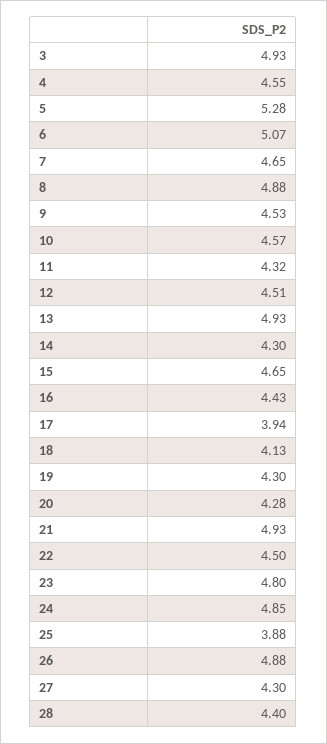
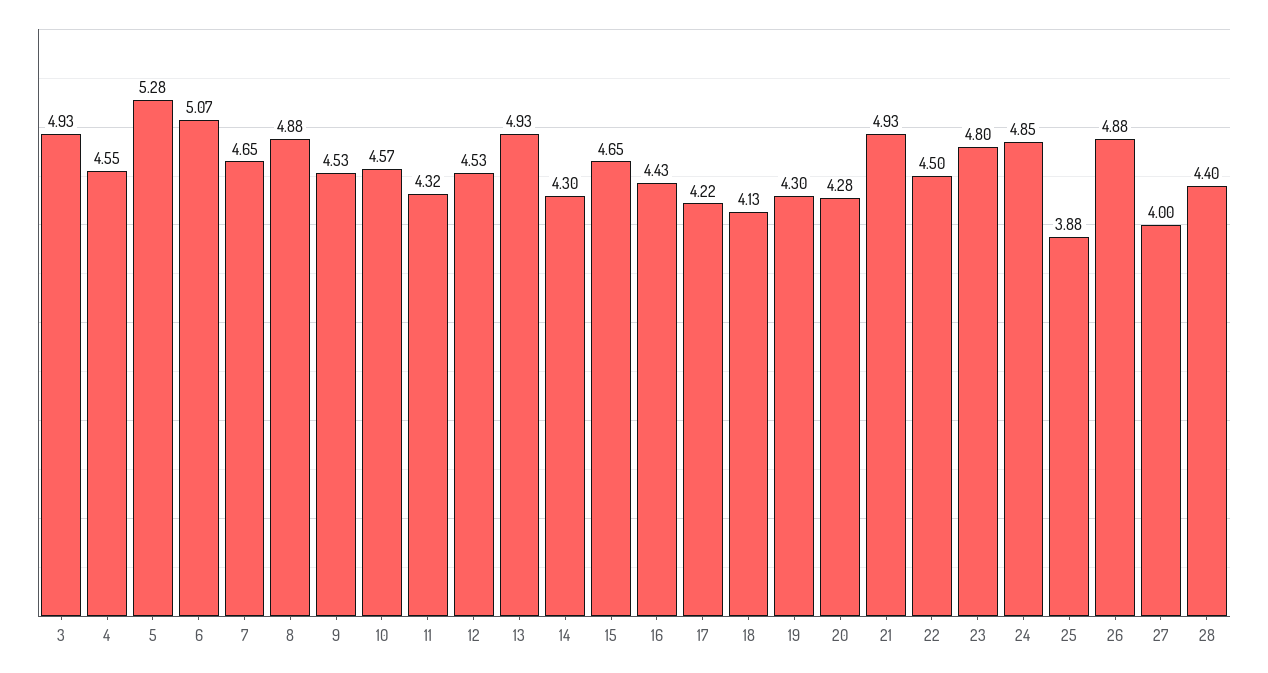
  {
    "3": 4.93,
    "4": 4.55,
    "5": 5.28,
    "6": 5.07,
    "7": 4.65,
    "8": 4.88,
    "9": 4.53,
    "10": 4.57,
    "11": 4.32,
-   "12": 4.51,
+   "12": 4.53,
    "13": 4.93,
    "14": 4.3,
    "15": 4.65,
    "16": 4.43,
-   "17": 3.94,
+   "17": 4.22,
    "18": 4.13,
    "19": 4.3,
    "20": 4.28,
    "21": 4.93,
    "22": 4.5,
    "23": 4.8,
    "24": 4.85,
    "25": 3.88,
    "26": 4.88,
-   "27": 4.3,
+   "27": 4,
    "28": 4.4
  }

